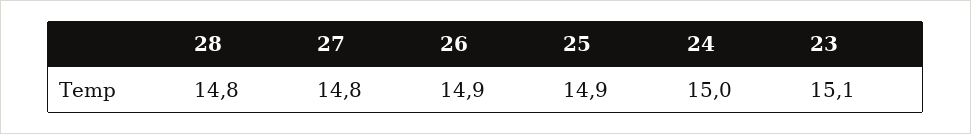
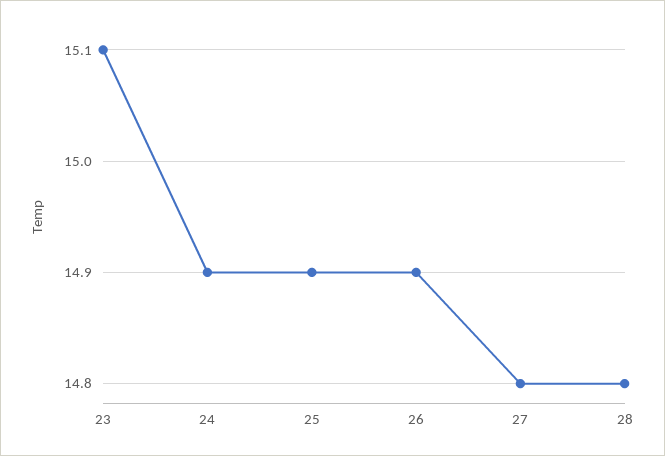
  {
    "28": 14.8,
    "27": 14.8,
    "26": 14.9,
    "25": 14.9,
-   "24": 15,
+   "24": 14.9,
    "23": 15.1
  }

